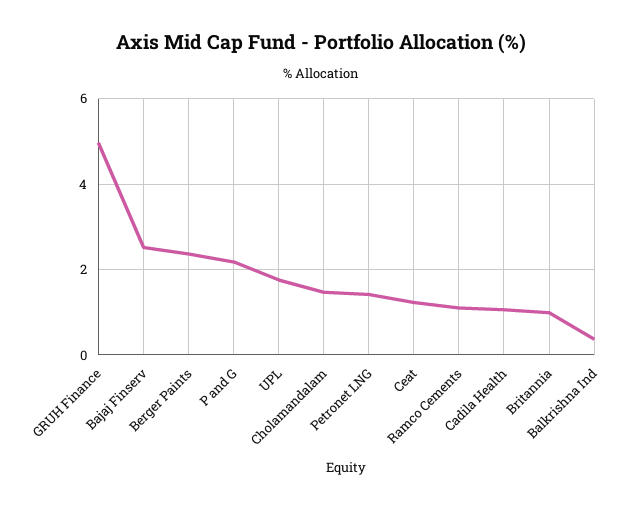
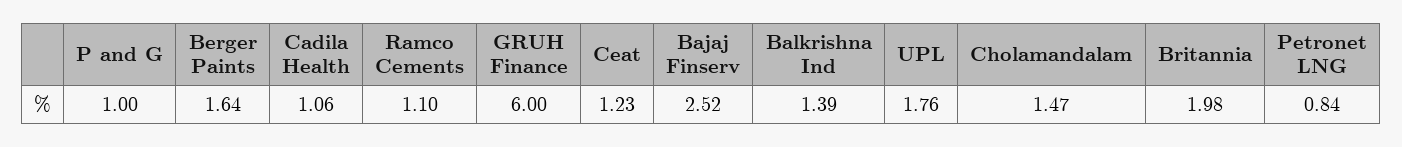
  {
-   "GRUH Finance": 5,
+   "GRUH Finance": 6,
    "Bajaj Finserv": 2.52,
-   "Berger Paints": 2.4,
+   "Berger Paints": 1.64,
-   "P and G": 2.2,
+   "P and G": 1,
    "UPL": 1.76,
    "Cholamandalam": 1.47,
-   "Petronet LNG": 1.4,
+   "Petronet LNG": 0.84,
    "Ceat": 1.23,
    "Ramco Cements": 1.1,
    "Cadila Health": 1.06,
-   "Britannia": 1,
+   "Britannia": 1.98,
-   "Balkrishna Ind": 0.4
+   "Balkrishna Ind": 1.39
  }

